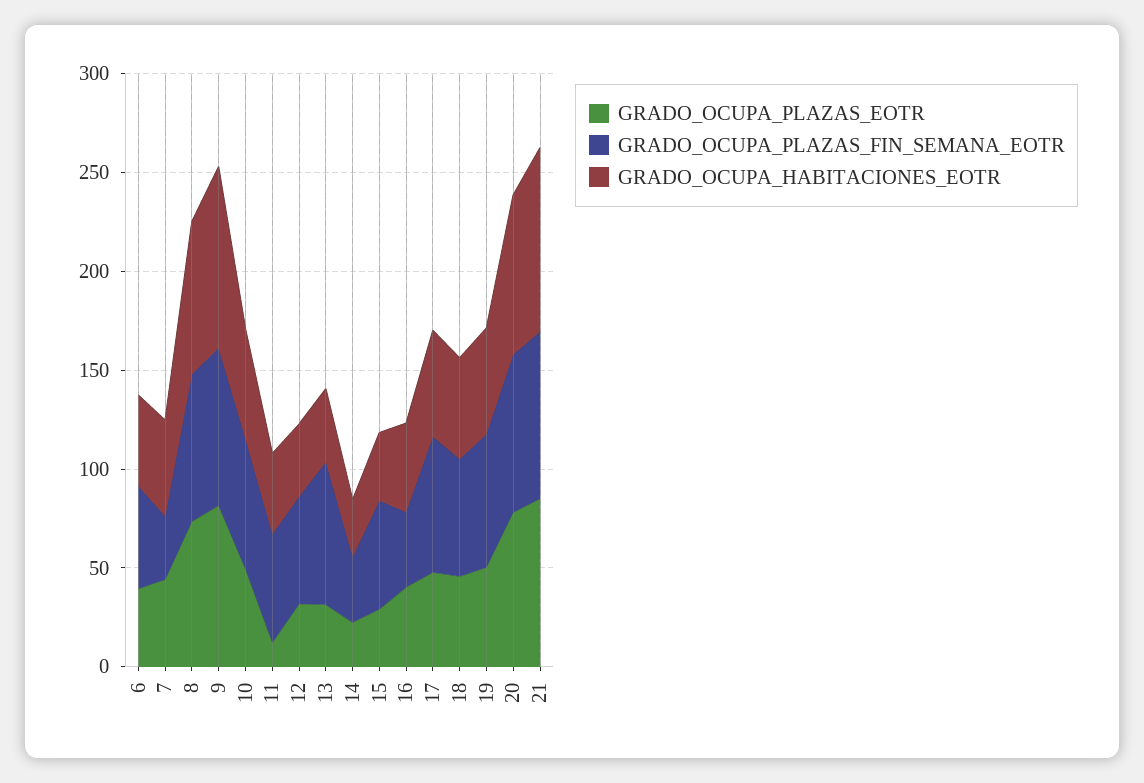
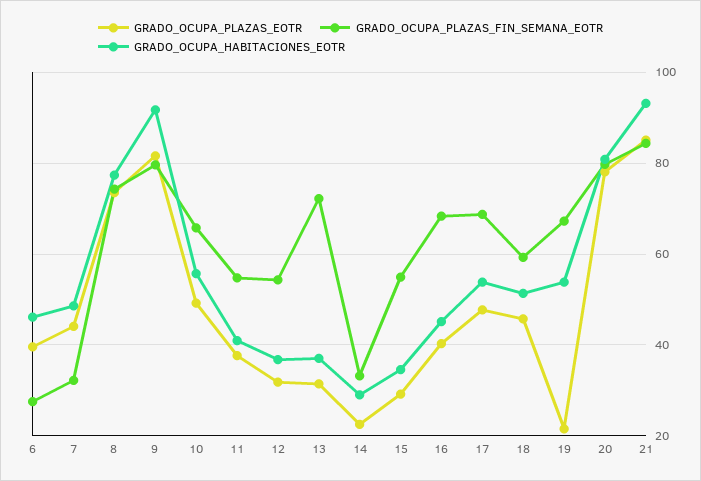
  {
    "GRADO_OCUPA_PLAZAS_EOTR": {
      "6": 40,
      "7": 44,
      "8": 74,
      "9": 82,
      "10": 50,
-     "11": 10,
+     "11": 38,
      "12": 32,
      "13": 32,
      "14": 22,
      "15": 30,
      "16": 40,
      "17": 48,
      "18": 46,
-     "19": 50,
+     "19": 22,
      "20": 78,
      "21": 86
    },
    "GRADO_OCUPA_PLAZAS_FIN_SEMANA_EOTR": {
-     "6": 50,
+     "6": 28,
      "7": 32,
      "8": 74,
      "9": 80,
      "10": 66,
      "11": 54,
      "12": 54,
      "13": 72,
      "14": 34,
      "15": 54,
-     "16": 40,
+     "16": 68,
      "17": 68,
      "18": 60,
      "19": 68,
      "20": 80,
      "21": 84
    },
    "GRADO_OCUPA_HABITACIONES_EOTR": {
      "6": 46,
      "7": 48,
      "8": 78,
      "9": 92,
      "10": 56,
      "11": 40,
      "12": 36,
      "13": 38,
      "14": 28,
      "15": 34,
      "16": 46,
      "17": 54,
      "18": 52,
      "19": 54,
      "20": 80,
      "21": 94
    }
  }

